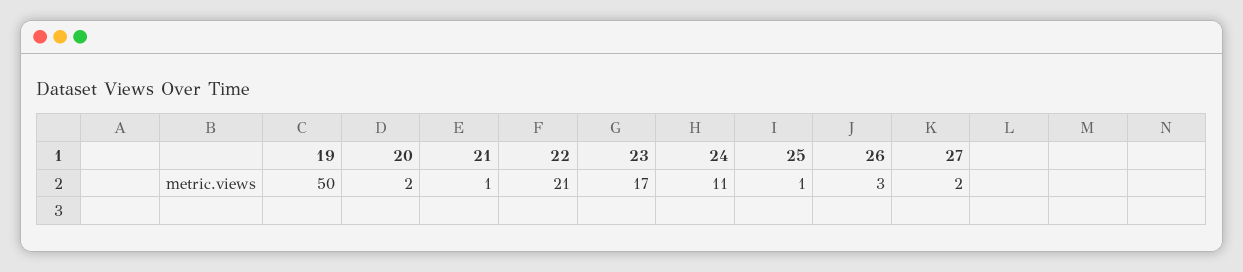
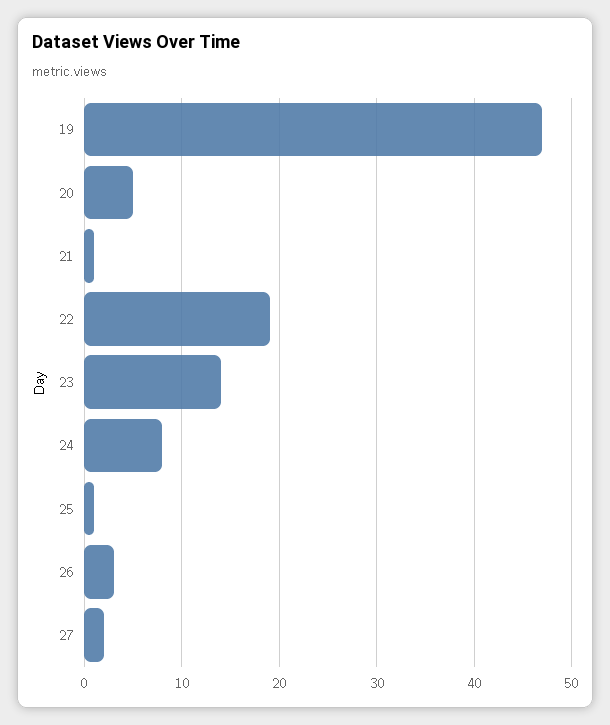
  {
-   "19": 50,
+   "19": 47,
-   "20": 2,
+   "20": 5,
    "21": 1,
-   "22": 21,
+   "22": 19,
-   "23": 17,
+   "23": 14,
-   "24": 11,
+   "24": 8,
    "25": 1,
    "26": 3,
    "27": 2
  }

